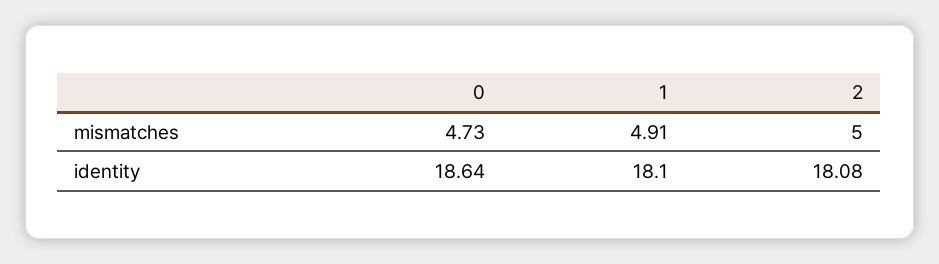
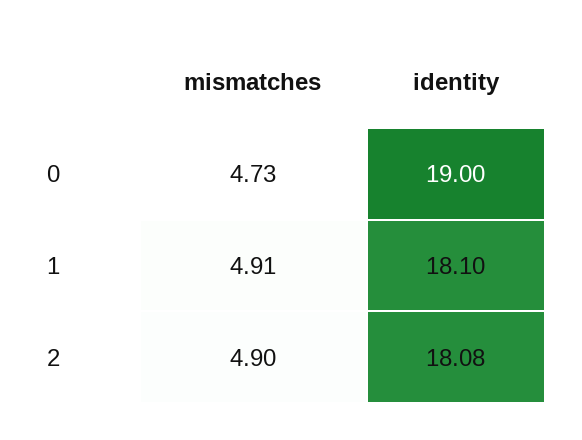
  {
    "0": {
      "mismatches": 4.73,
-     "identity": 18.64
+     "identity": 19
    },
    "1": {
      "mismatches": 4.91,
      "identity": 18.1
    },
    "2": {
-     "mismatches": 5,
+     "mismatches": 4.9,
      "identity": 18.08
    }
  }

